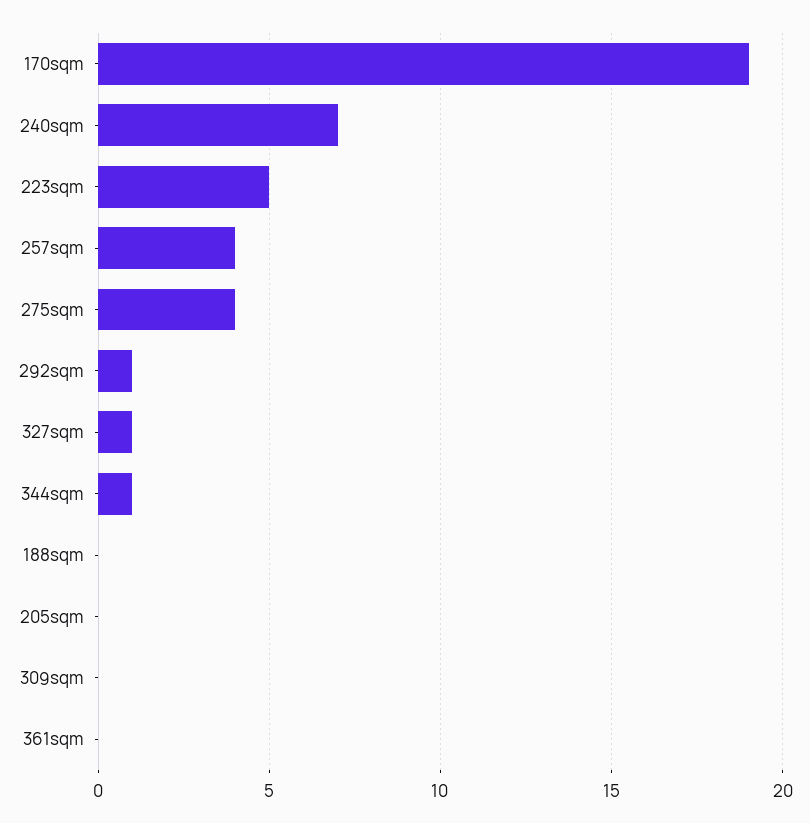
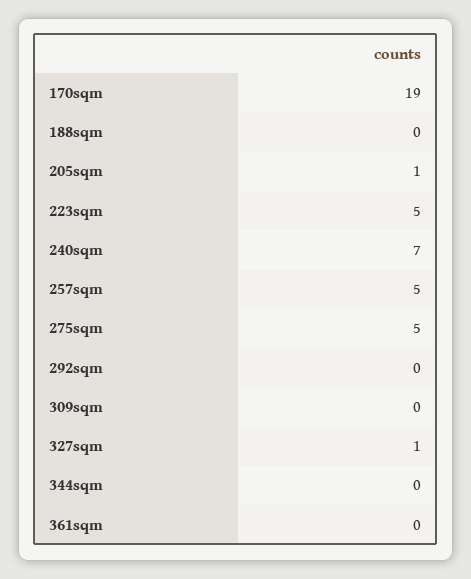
  {
    "170sqm": 19,
    "240sqm": 7,
    "223sqm": 5,
-   "257sqm": 4,
+   "257sqm": 5,
-   "275sqm": 4,
+   "275sqm": 5,
-   "292sqm": 1,
+   "292sqm": 0,
    "327sqm": 1,
-   "344sqm": 1,
+   "344sqm": 0,
    "188sqm": 0,
-   "205sqm": 0,
+   "205sqm": 1,
    "309sqm": 0,
    "361sqm": 0
  }

